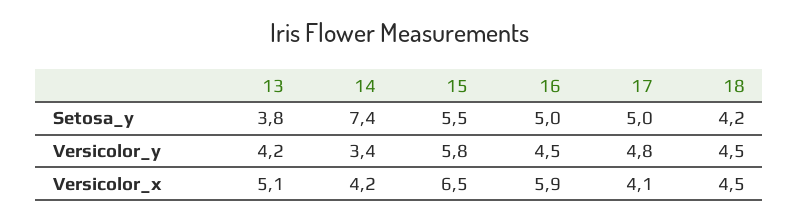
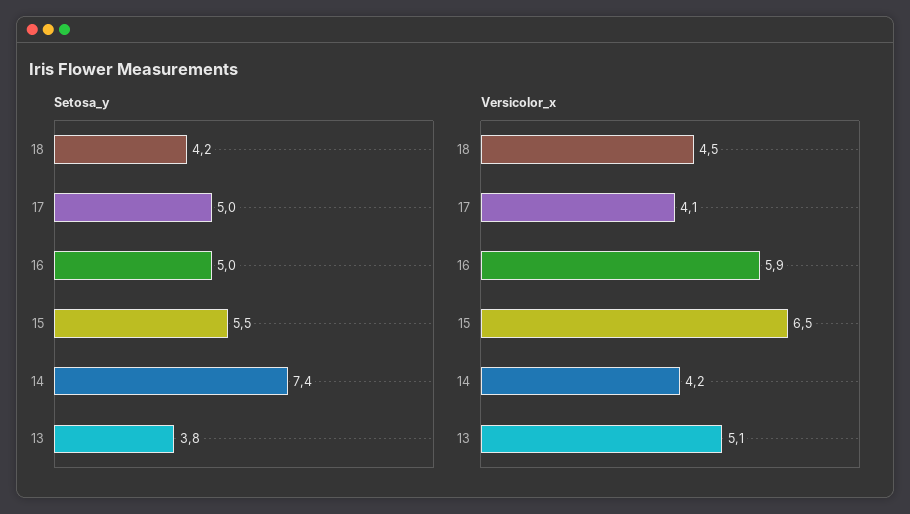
  {
    "Setosa_y": {
      "13": 3.8,
      "14": 7.4,
      "15": 5.5,
      "16": 5,
      "17": 5,
      "18": 4.2
    },
-   "Versicolor_y": {
-     "13": 4.2,
-     "14": 3.4,
-     "15": 5.8,
-     "16": 4.5,
-     "17": 4.8,
-     "18": 4.5
-   },
    "Versicolor_x": {
      "13": 5.1,
      "14": 4.2,
      "15": 6.5,
      "16": 5.9,
      "17": 4.1,
      "18": 4.5
    }
  }

